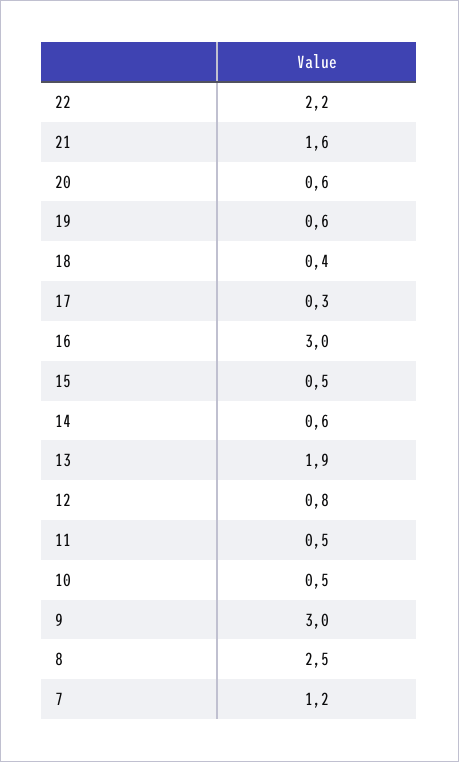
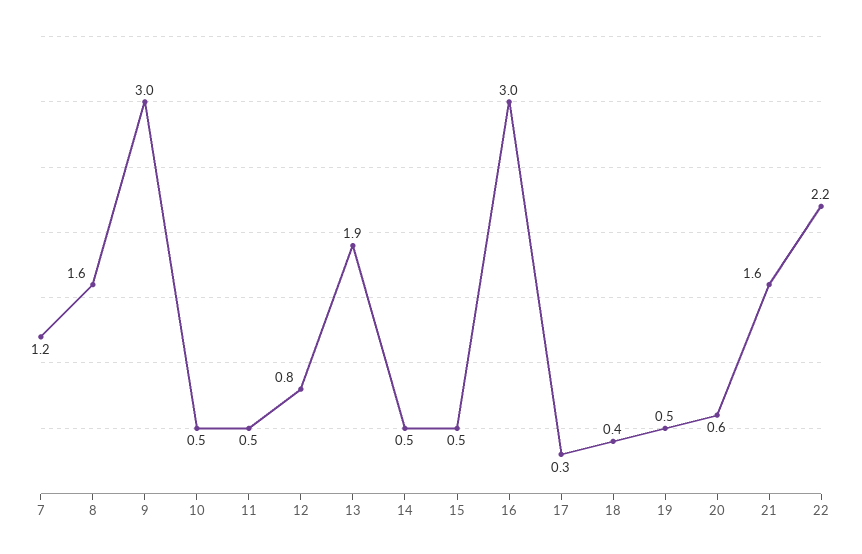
  {
    "22": 2.2,
    "21": 1.6,
    "20": 0.6,
-   "19": 0.6,
+   "19": 0.5,
    "18": 0.4,
    "17": 0.3,
    "16": 3,
    "15": 0.5,
-   "14": 0.6,
+   "14": 0.5,
    "13": 1.9,
    "12": 0.8,
    "11": 0.5,
    "10": 0.5,
    "9": 3,
-   "8": 2.5,
+   "8": 1.6,
    "7": 1.2
  }

